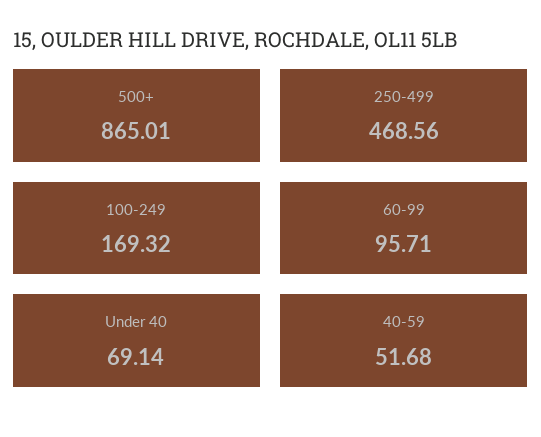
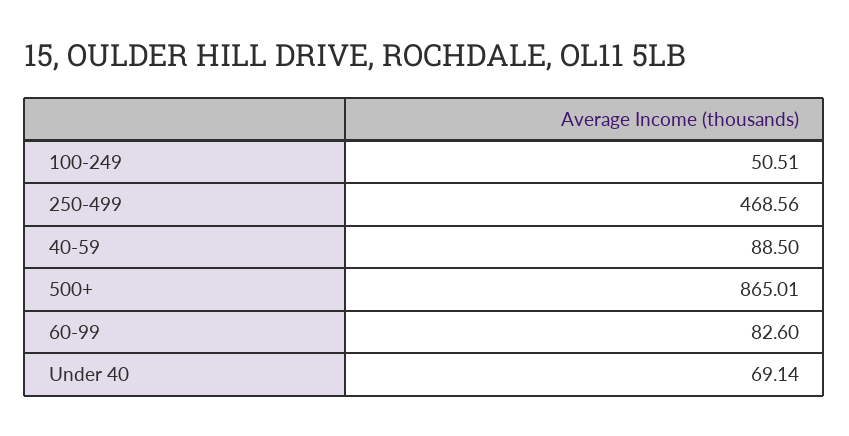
  {
    "500+": 865.01,
    "250-499": 468.56,
-   "100-249": 169.32,
+   "100-249": 50.51,
-   "60-99": 95.71,
+   "60-99": 82.6,
    "Under 40": 69.14,
-   "40-59": 51.68
+   "40-59": 88.5
  }

